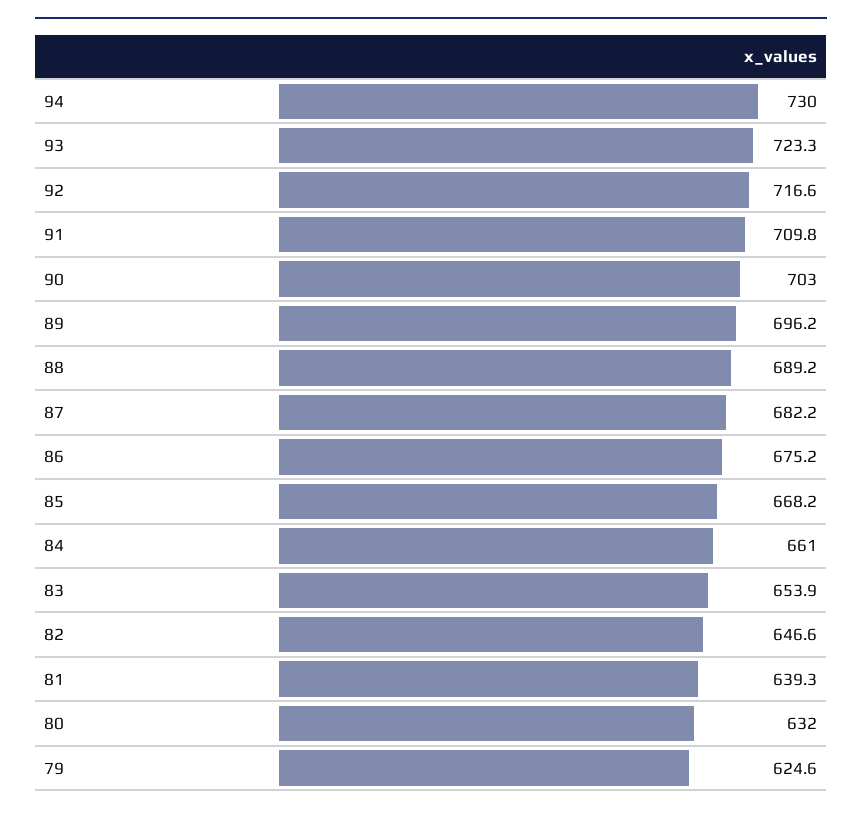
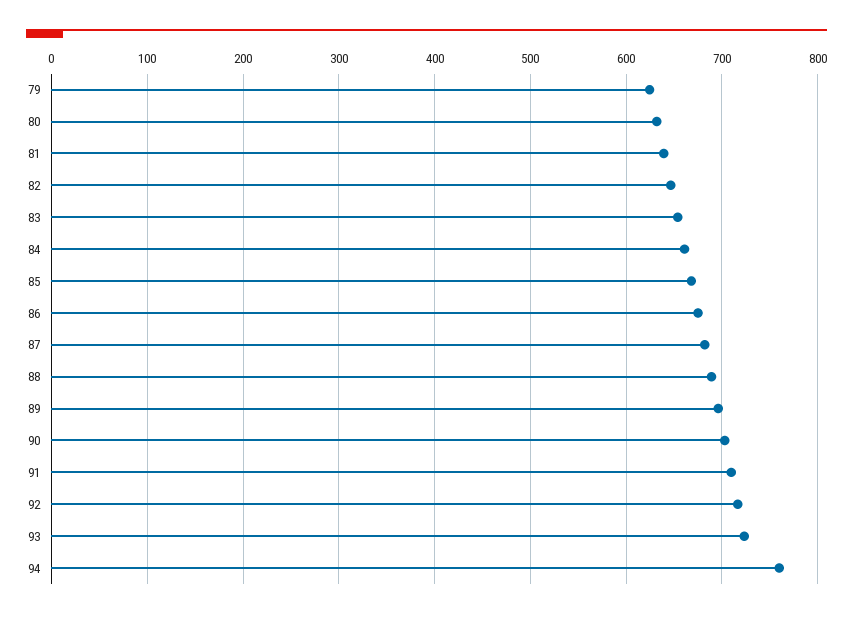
  {
-   "94": 730,
+   "94": 760,
    "93": 723.3,
    "92": 716.6,
    "91": 709.8,
    "90": 703,
    "89": 696.2,
    "88": 689.2,
    "87": 682.2,
    "86": 675.2,
    "85": 668.2,
    "84": 661,
    "83": 653.9,
    "82": 646.6,
    "81": 639.3,
    "80": 632,
    "79": 624.6
  }

